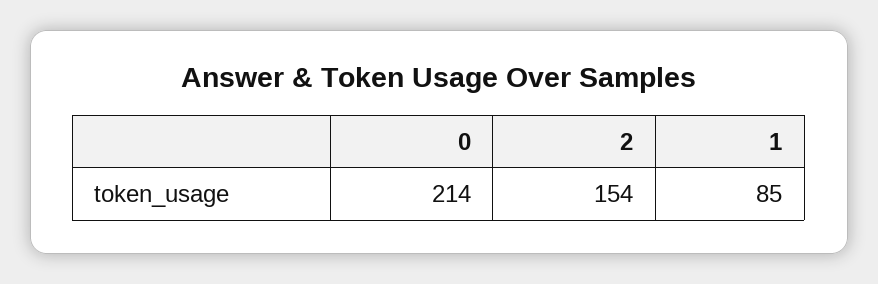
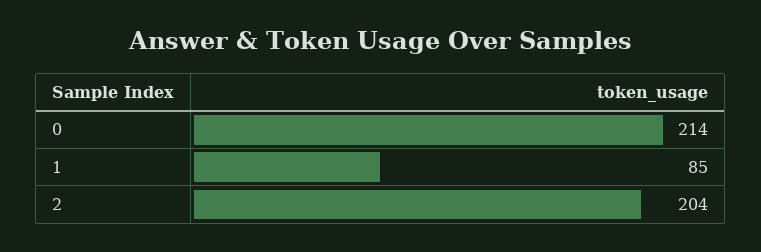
  {
    "0": 214,
-   "2": 154,
+   "2": 204,
    "1": 85
  }

